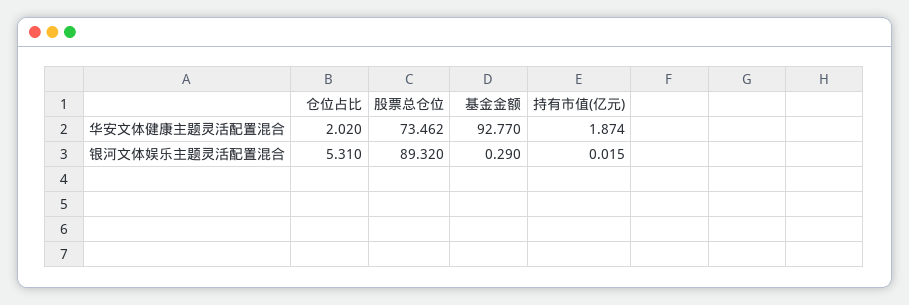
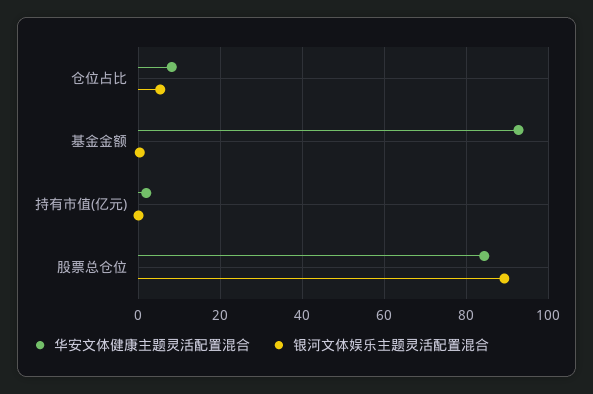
  {
    "华安文体健康主题灵活配置混合": {
-     "仓位占比": 2.02,
+     "仓位占比": 8,
-     "股票总仓位": 73.462,
+     "股票总仓位": 84,
      "基金金额": 92.77,
      "持有市值(亿元)": 1.874
    },
    "银河文体娱乐主题灵活配置混合": {
      "仓位占比": 5.31,
      "股票总仓位": 89.32,
      "基金金额": 0.29,
      "持有市值(亿元)": 0.015
    }
  }

